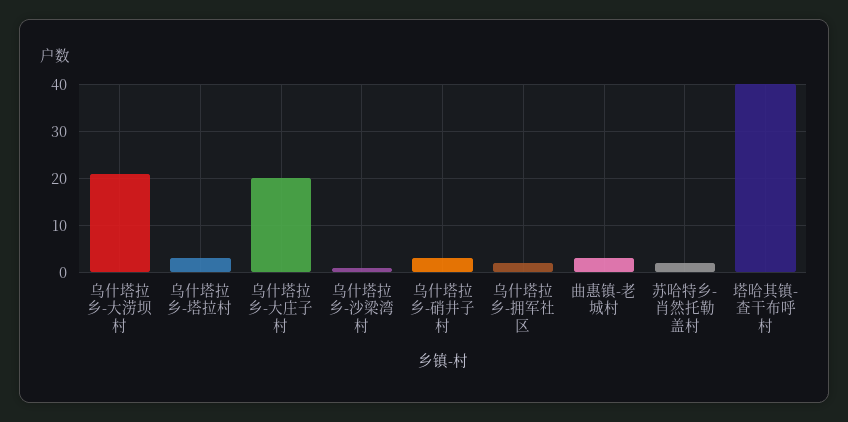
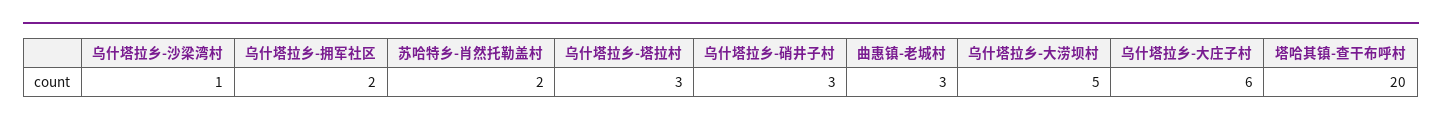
  {
-   "乌什塔拉乡-大涝坝村": 20,
+   "乌什塔拉乡-大涝坝村": 5,
    "乌什塔拉乡-塔拉村": 3,
-   "乌什塔拉乡-大庄子村": 20,
+   "乌什塔拉乡-大庄子村": 6,
    "乌什塔拉乡-沙梁湾村": 1,
    "乌什塔拉乡-硝井子村": 3,
    "乌什塔拉乡-拥军社区": 2,
    "曲惠镇-老城村": 3,
    "苏哈特乡-肖然托勒盖村": 2,
-   "塔哈其镇-查干布呼村": 40
+   "塔哈其镇-查干布呼村": 20
  }

